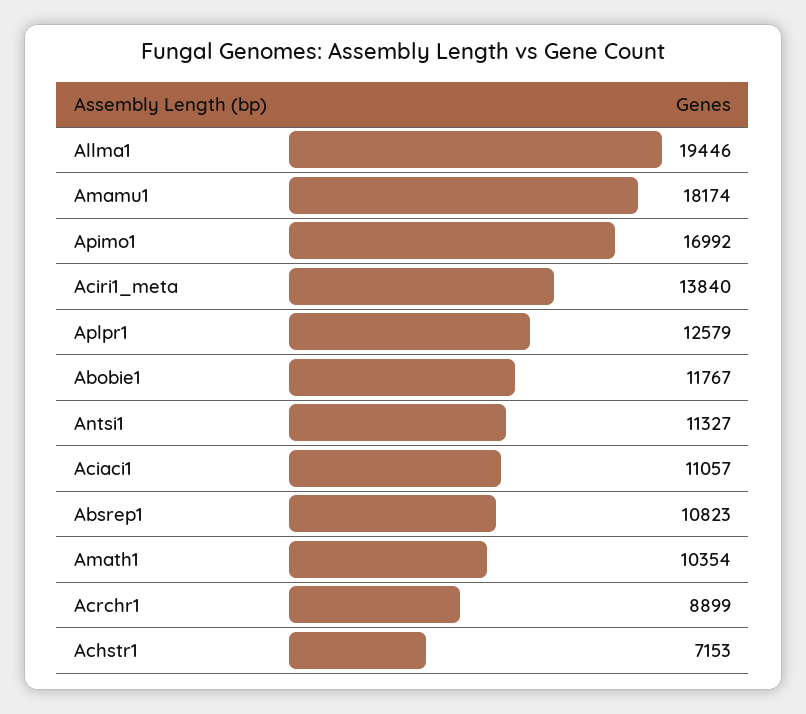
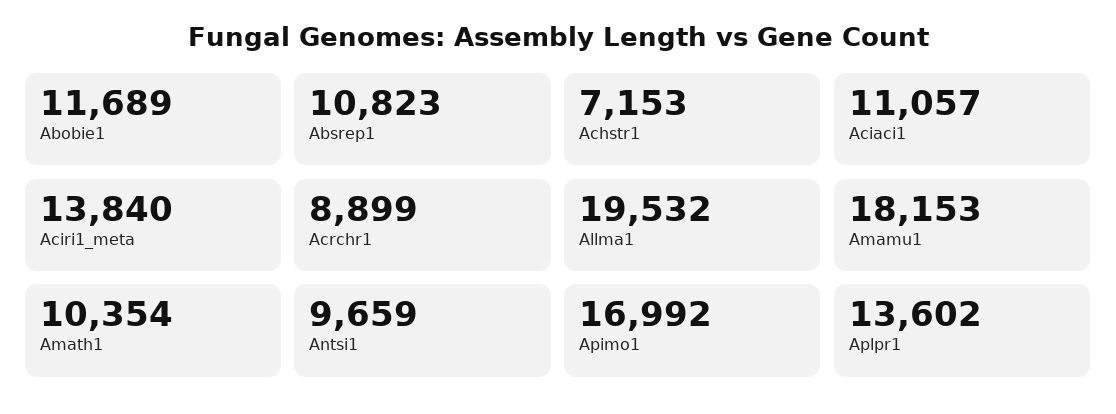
  {
-   "Allma1": 19446,
+   "Allma1": 19532,
-   "Amamu1": 18174,
+   "Amamu1": 18153,
    "Apimo1": 16992,
    "Aciri1_meta": 13840,
-   "Aplpr1": 12579,
+   "Aplpr1": 13602,
-   "Abobie1": 11767,
+   "Abobie1": 11689,
-   "Antsi1": 11327,
+   "Antsi1": 9659,
    "Aciaci1": 11057,
    "Absrep1": 10823,
    "Amath1": 10354,
    "Acrchr1": 8899,
    "Achstr1": 7153
  }

